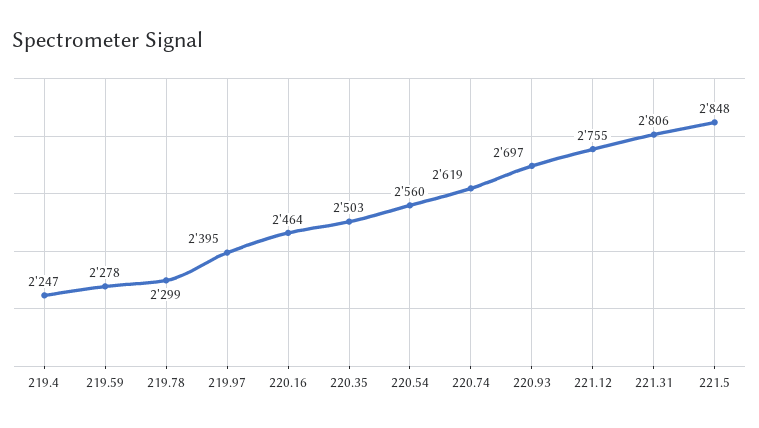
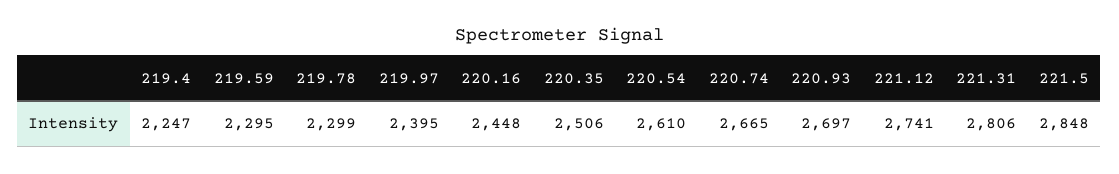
  {
    "219.4": 2247,
-   "219.59": 2278,
+   "219.59": 2295,
    "219.78": 2299,
    "219.97": 2395,
-   "220.16": 2464,
+   "220.16": 2448,
-   "220.35": 2503,
+   "220.35": 2506,
-   "220.54": 2560,
+   "220.54": 2610,
-   "220.74": 2619,
+   "220.74": 2665,
    "220.93": 2697,
-   "221.12": 2755,
+   "221.12": 2741,
    "221.31": 2806,
    "221.5": 2848
  }

